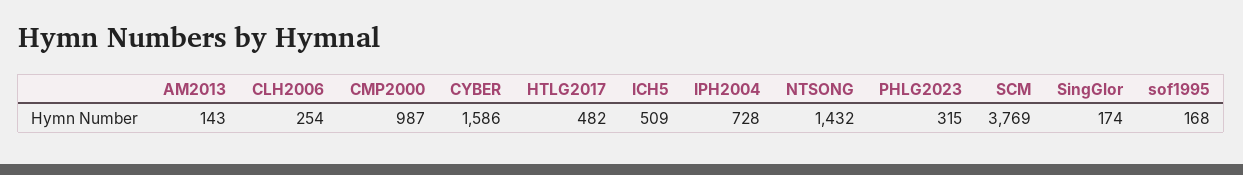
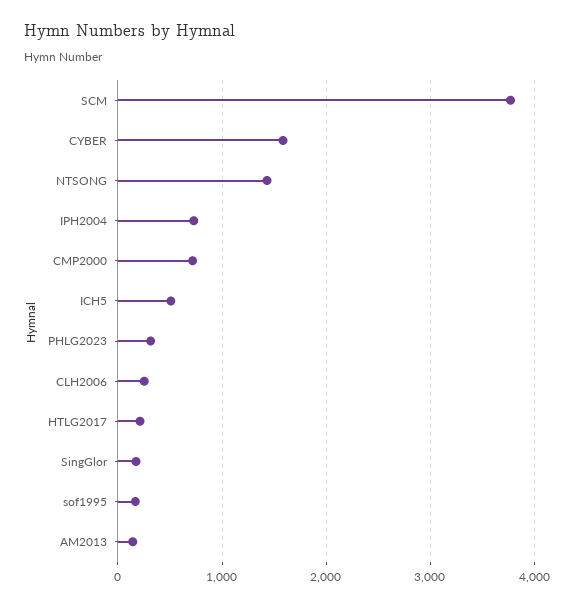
  {
    "AM2013": 143,
    "CLH2006": 254,
-   "CMP2000": 987,
+   "CMP2000": 700,
    "CYBER": 1586,
-   "HTLG2017": 482,
+   "HTLG2017": 200,
    "ICH5": 509,
    "IPH2004": 728,
    "NTSONG": 1432,
    "PHLG2023": 315,
    "SCM": 3769,
    "SingGlor": 174,
    "sof1995": 168
  }

